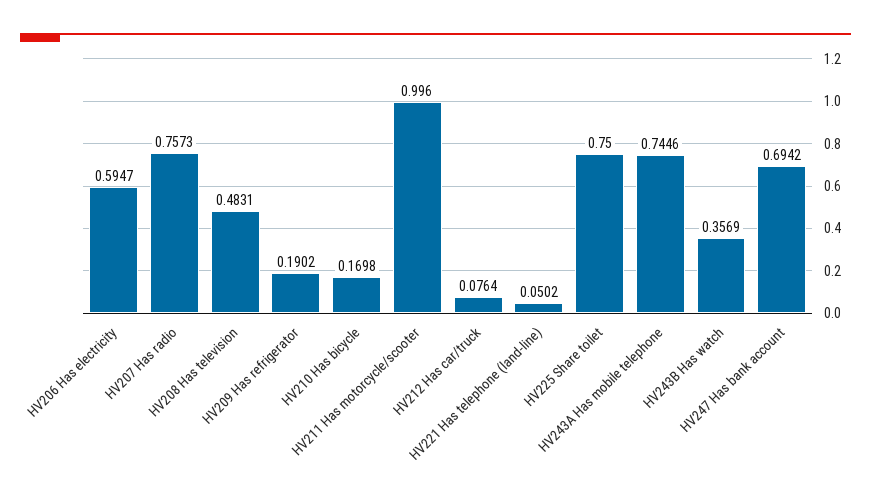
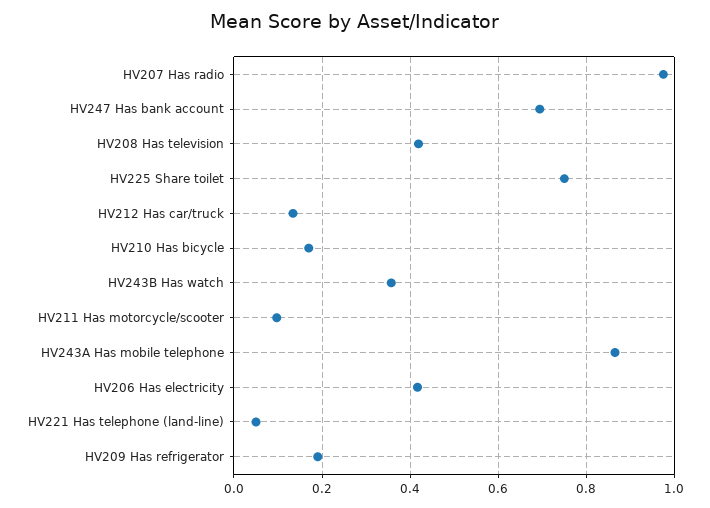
  {
-   "HV206 Has electricity": 0.5947,
+   "HV206 Has electricity": 0.42,
-   "HV207 Has radio": 0.7573,
+   "HV207 Has radio": 0.98,
-   "HV208 Has television": 0.4831,
+   "HV208 Has television": 0.42,
    "HV209 Has refrigerator": 0.1902,
    "HV210 Has bicycle": 0.1698,
-   "HV211 Has motorcycle/scooter": 0.996,
+   "HV211 Has motorcycle/scooter": 0.1,
-   "HV212 Has car/truck": 0.0764,
+   "HV212 Has car/truck": 0.14,
    "HV221 Has telephone (land-line)": 0.0502,
    "HV225 Share toilet": 0.75,
-   "HV243A Has mobile telephone": 0.7446,
+   "HV243A Has mobile telephone": 0.86,
    "HV243B Has watch": 0.3569,
    "HV247 Has bank account": 0.6942
  }

